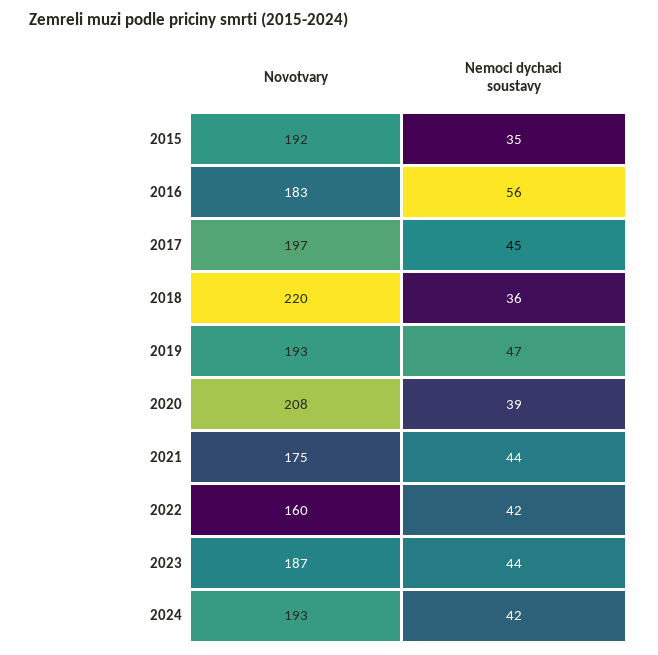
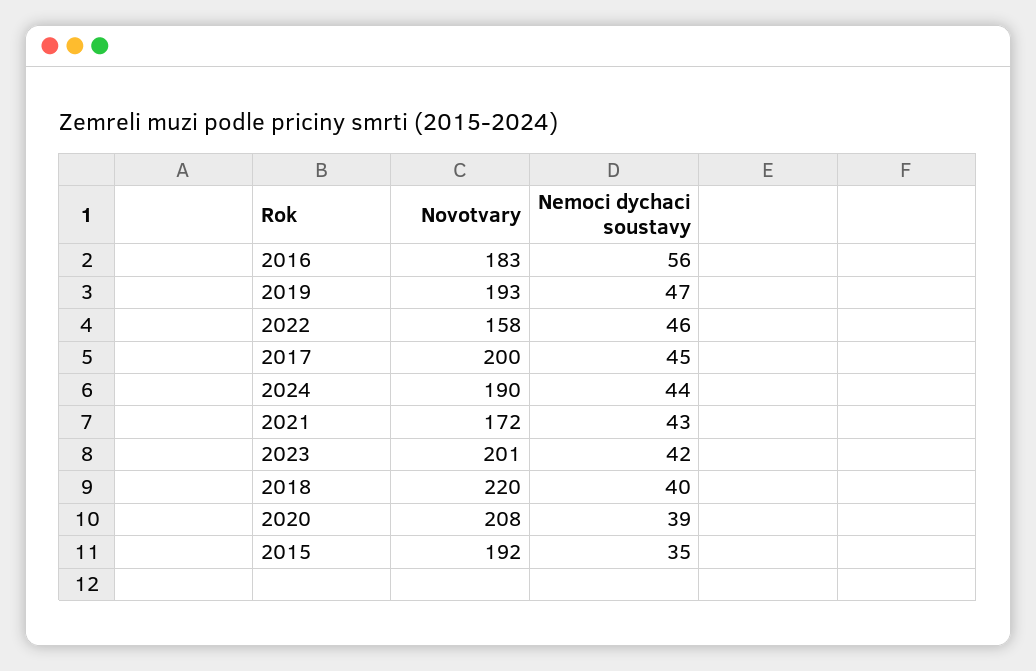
  {
    "Novotvary": {
      "2015": 192,
      "2016": 183,
-     "2017": 197,
+     "2017": 200,
      "2018": 220,
      "2019": 193,
      "2020": 208,
-     "2021": 175,
+     "2021": 172,
-     "2022": 160,
+     "2022": 158,
-     "2023": 187,
+     "2023": 201,
-     "2024": 193
+     "2024": 190
    },
    "Nemoci dychaci soustavy": {
      "2015": 35,
      "2016": 56,
      "2017": 45,
-     "2018": 36,
+     "2018": 40,
      "2019": 47,
      "2020": 39,
-     "2021": 44,
+     "2021": 43,
-     "2022": 42,
+     "2022": 46,
-     "2023": 44,
+     "2023": 42,
-     "2024": 42
+     "2024": 44
    }
  }

